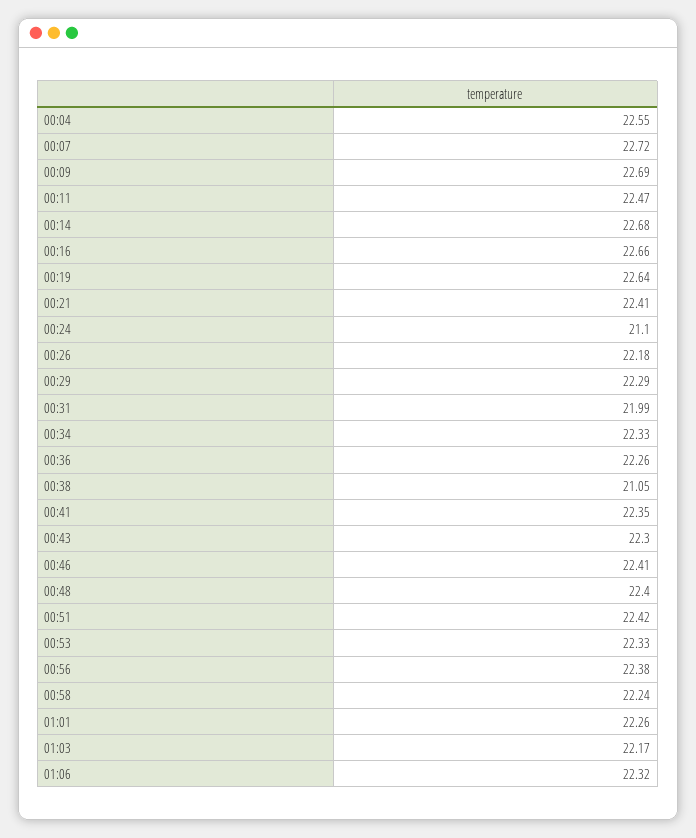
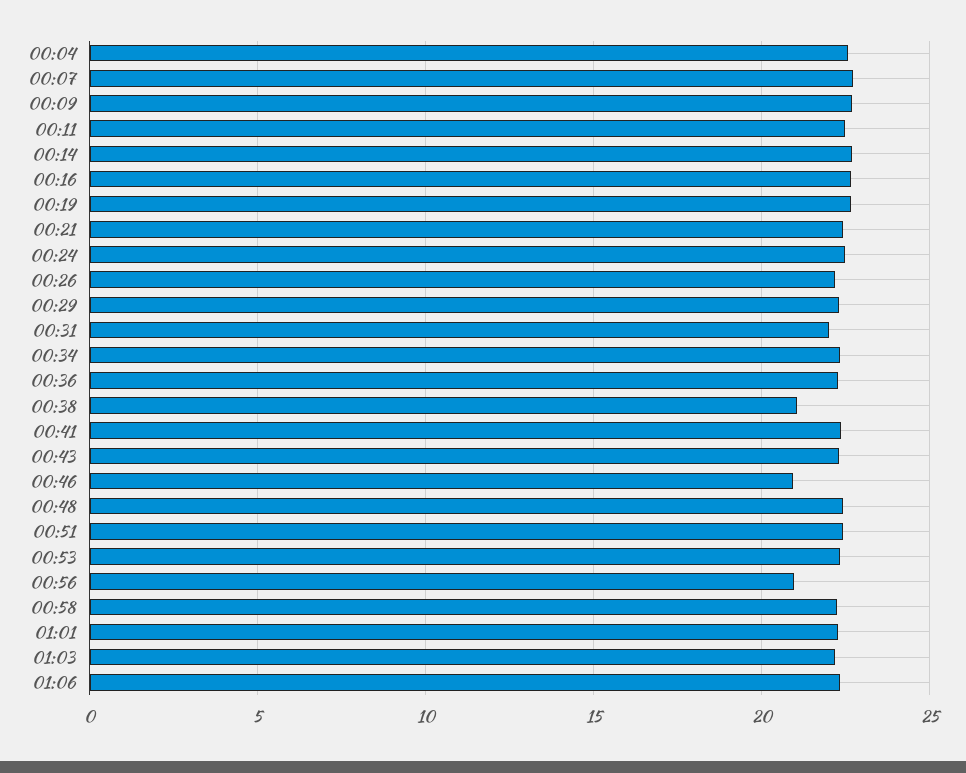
  {
    "00:04": 22.55,
    "00:07": 22.72,
    "00:09": 22.69,
    "00:11": 22.47,
    "00:14": 22.68,
    "00:16": 22.66,
    "00:19": 22.64,
    "00:21": 22.41,
-   "00:24": 21.1,
+   "00:24": 22.5,
    "00:26": 22.18,
    "00:29": 22.29,
    "00:31": 21.99,
    "00:34": 22.33,
    "00:36": 22.26,
    "00:38": 21.05,
    "00:41": 22.35,
    "00:43": 22.3,
-   "00:46": 22.41,
+   "00:46": 21,
    "00:48": 22.4,
    "00:51": 22.42,
    "00:53": 22.33,
-   "00:56": 22.38,
+   "00:56": 21,
    "00:58": 22.24,
    "01:01": 22.26,
    "01:03": 22.17,
    "01:06": 22.32
  }

